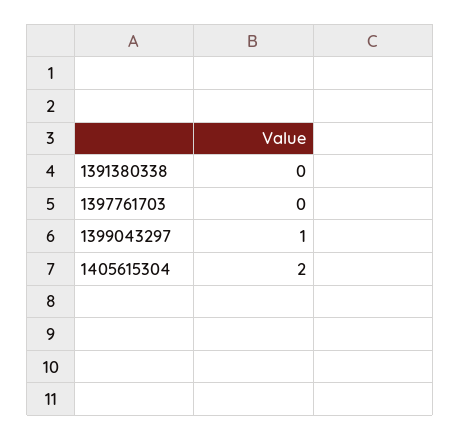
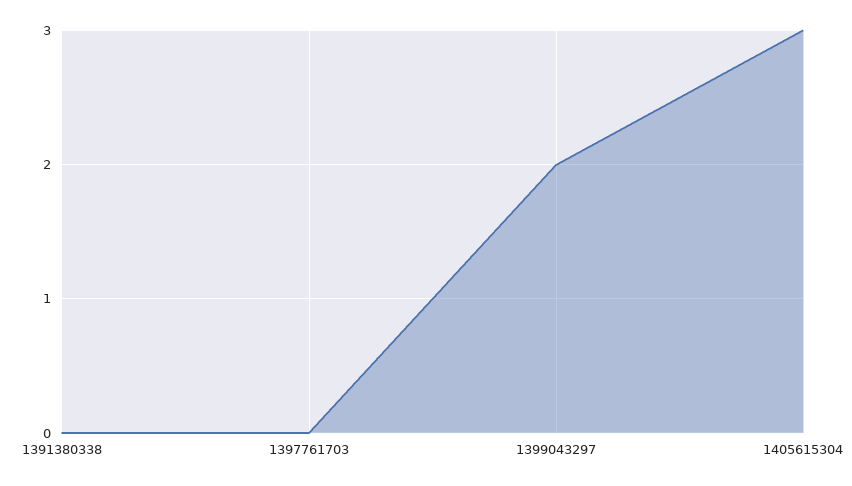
  {
    "1391380338": 0,
    "1397761703": 0,
-   "1399043297": 1,
+   "1399043297": 2,
-   "1405615304": 2
+   "1405615304": 3
  }

